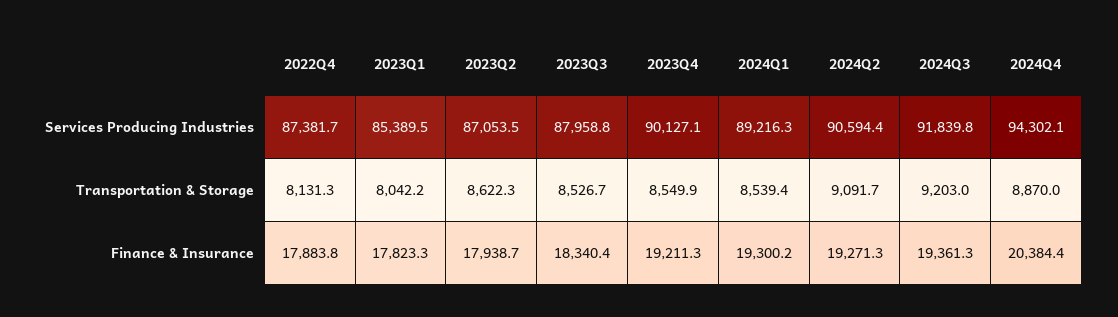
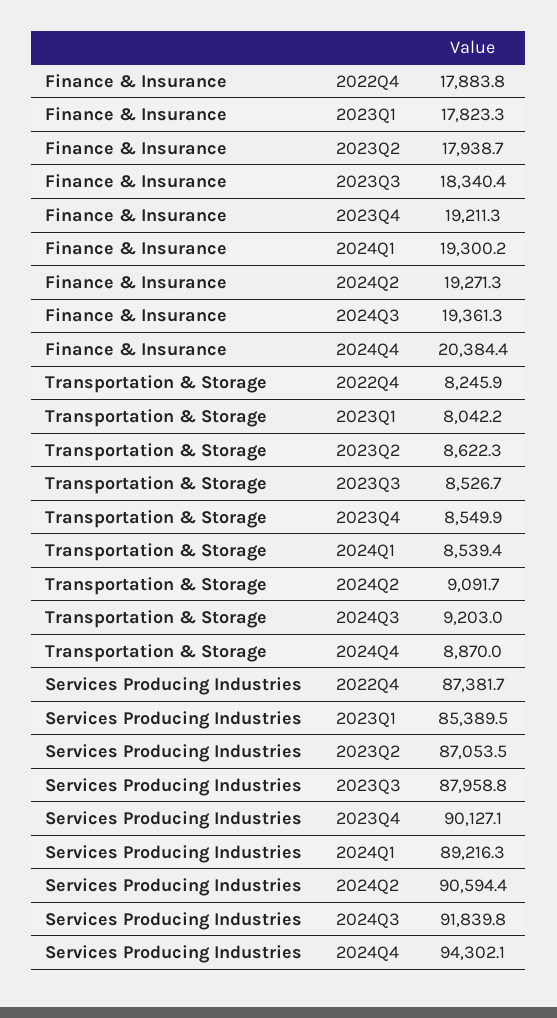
  {
    "2022Q4": {
      "Services Producing Industries": 87381.7,
-     "Transportation & Storage": 8131.3,
+     "Transportation & Storage": 8245.9,
      "Finance & Insurance": 17883.8
    },
    "2023Q1": {
      "Services Producing Industries": 85389.5,
      "Transportation & Storage": 8042.2,
      "Finance & Insurance": 17823.3
    },
    "2023Q2": {
      "Services Producing Industries": 87053.5,
      "Transportation & Storage": 8622.3,
      "Finance & Insurance": 17938.7
    },
    "2023Q3": {
      "Services Producing Industries": 87958.8,
      "Transportation & Storage": 8526.7,
      "Finance & Insurance": 18340.4
    },
    "2023Q4": {
      "Services Producing Industries": 90127.1,
      "Transportation & Storage": 8549.9,
      "Finance & Insurance": 19211.3
    },
    "2024Q1": {
      "Services Producing Industries": 89216.3,
      "Transportation & Storage": 8539.4,
      "Finance & Insurance": 19300.2
    },
    "2024Q2": {
      "Services Producing Industries": 90594.4,
      "Transportation & Storage": 9091.7,
      "Finance & Insurance": 19271.3
    },
    "2024Q3": {
      "Services Producing Industries": 91839.8,
      "Transportation & Storage": 9203,
      "Finance & Insurance": 19361.3
    },
    "2024Q4": {
      "Services Producing Industries": 94302.1,
      "Transportation & Storage": 8870,
      "Finance & Insurance": 20384.4
    }
  }

